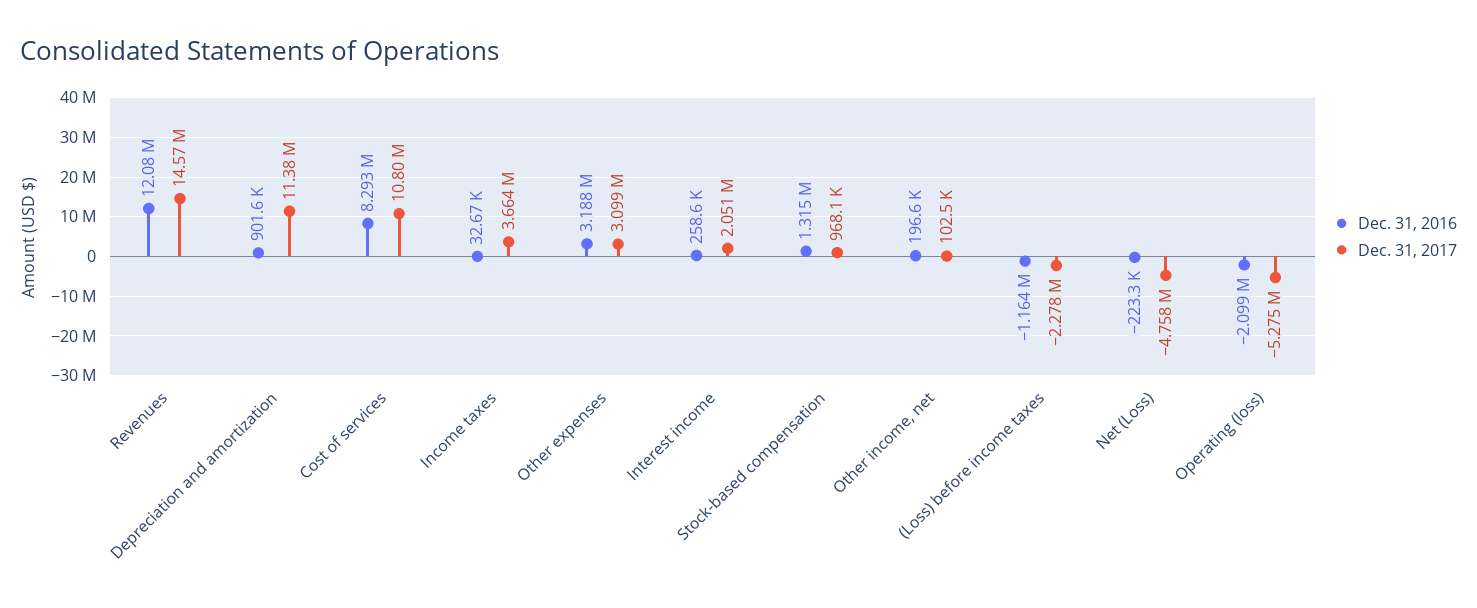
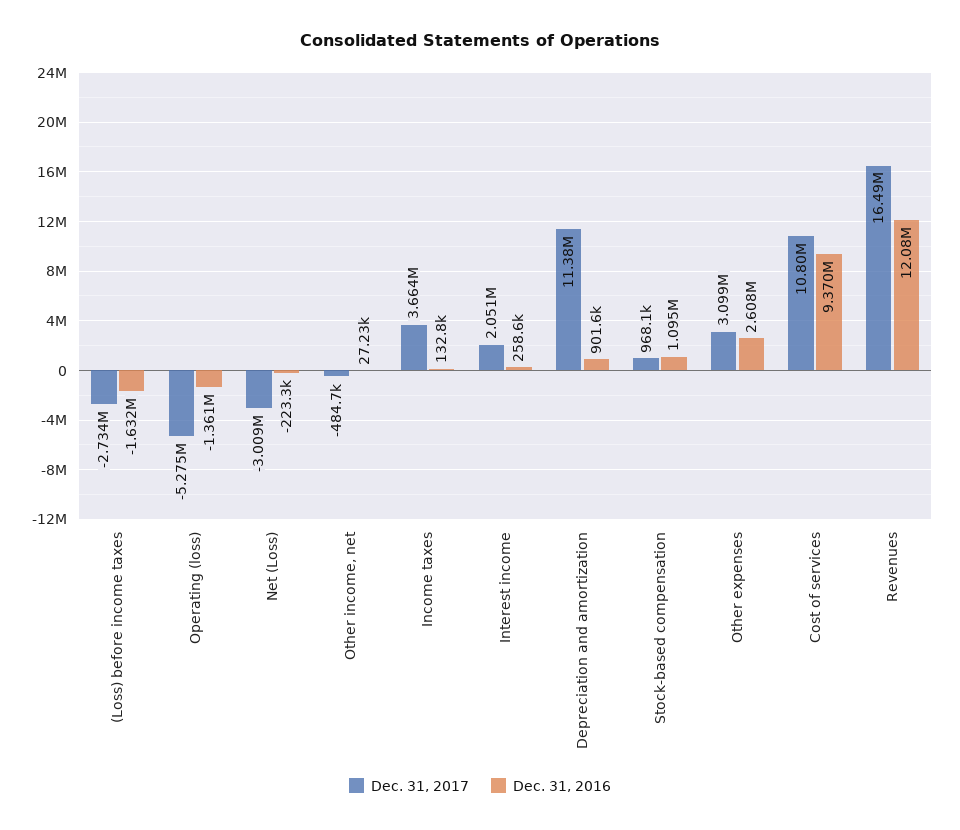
  {
    "Dec. 31, 2016": {
      "Revenues": 12080000,
      "Depreciation and amortization": 901600,
-     "Cost of services": 8293000,
+     "Cost of services": 9370000,
-     "Income taxes": 32670,
+     "Income taxes": 132800,
-     "Other expenses": 3188000,
+     "Other expenses": 2608000,
      "Interest income": 258600,
-     "Stock-based compensation": 1315000,
+     "Stock-based compensation": 1095000,
-     "Other income, net": 196600,
+     "Other income, net": 27230,
-     "(Loss) before income taxes": -1164000,
+     "(Loss) before income taxes": -1632000,
      "Net (Loss)": -223300,
-     "Operating (loss)": -2099000
+     "Operating (loss)": -1361000
    },
    "Dec. 31, 2017": {
-     "Revenues": 14570000,
+     "Revenues": 16490000,
      "Depreciation and amortization": 11380000,
      "Cost of services": 10800000,
      "Income taxes": 3664000,
      "Other expenses": 3099000,
      "Interest income": 2051000,
      "Stock-based compensation": 968100,
-     "Other income, net": 102500,
+     "Other income, net": -484700,
-     "(Loss) before income taxes": -2278000,
+     "(Loss) before income taxes": -2734000,
-     "Net (Loss)": -4758000,
+     "Net (Loss)": -3009000,
      "Operating (loss)": -5275000
    }
  }

